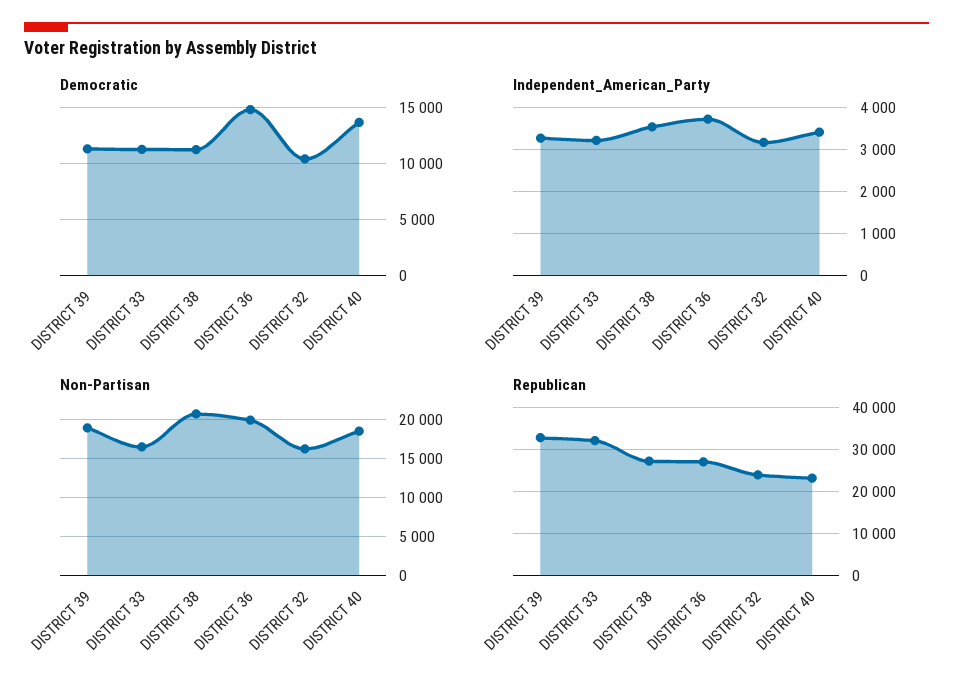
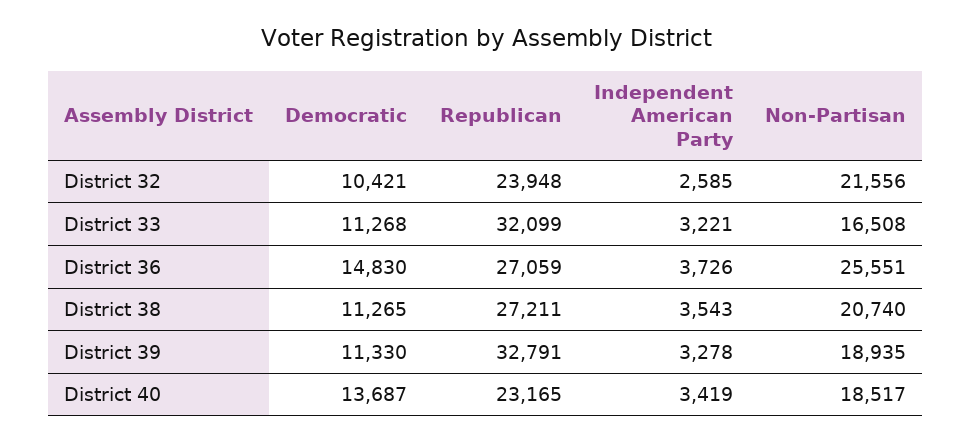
  {
    "Democratic": {
      "DISTRICT 39": 11330,
      "DISTRICT 33": 11268,
      "DISTRICT 38": 11265,
      "DISTRICT 36": 14830,
      "DISTRICT 32": 10421,
      "DISTRICT 40": 13687
    },
    "Independent_American_Party": {
      "DISTRICT 39": 3278,
      "DISTRICT 33": 3221,
      "DISTRICT 38": 3543,
      "DISTRICT 36": 3726,
-     "DISTRICT 32": 3200,
+     "DISTRICT 32": 2585,
      "DISTRICT 40": 3419
    },
    "Non-Partisan": {
      "DISTRICT 39": 18935,
      "DISTRICT 33": 16508,
      "DISTRICT 38": 20740,
-     "DISTRICT 36": 20000,
+     "DISTRICT 36": 25551,
-     "DISTRICT 32": 16000,
+     "DISTRICT 32": 21556,
      "DISTRICT 40": 18517
    },
    "Republican": {
      "DISTRICT 39": 32791,
      "DISTRICT 33": 32099,
      "DISTRICT 38": 27211,
      "DISTRICT 36": 27059,
      "DISTRICT 32": 23948,
      "DISTRICT 40": 23165
    }
  }

